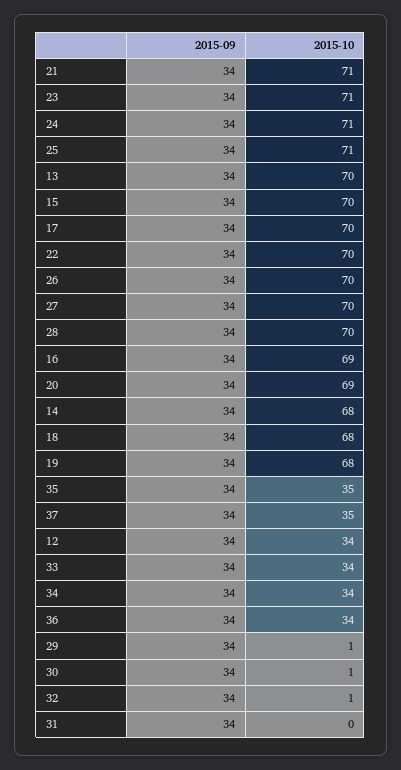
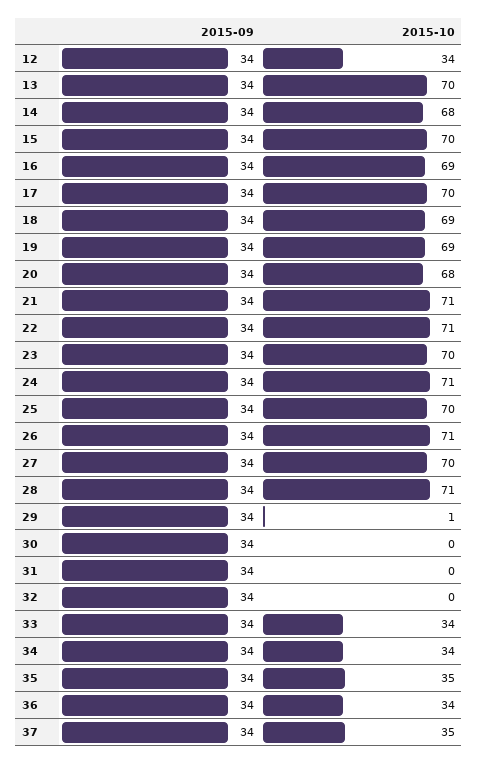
  {
    "2015-09": {
      "21": 34,
      "23": 34,
      "24": 34,
      "25": 34,
      "13": 34,
      "15": 34,
      "17": 34,
      "22": 34,
      "26": 34,
      "27": 34,
      "28": 34,
      "16": 34,
      "20": 34,
      "14": 34,
      "18": 34,
      "19": 34,
      "35": 34,
      "37": 34,
      "12": 34,
      "33": 34,
      "34": 34,
      "36": 34,
      "29": 34,
      "30": 34,
      "32": 34,
      "31": 34
    },
    "2015-10": {
      "21": 71,
-     "23": 71,
+     "23": 70,
      "24": 71,
-     "25": 71,
+     "25": 70,
      "13": 70,
      "15": 70,
      "17": 70,
-     "22": 70,
+     "22": 71,
-     "26": 70,
+     "26": 71,
      "27": 70,
-     "28": 70,
+     "28": 71,
      "16": 69,
-     "20": 69,
+     "20": 68,
      "14": 68,
-     "18": 68,
+     "18": 69,
-     "19": 68,
+     "19": 69,
      "35": 35,
      "37": 35,
      "12": 34,
      "33": 34,
      "34": 34,
      "36": 34,
      "29": 1,
-     "30": 1,
+     "30": 0,
-     "32": 1,
+     "32": 0,
      "31": 0
    }
  }

